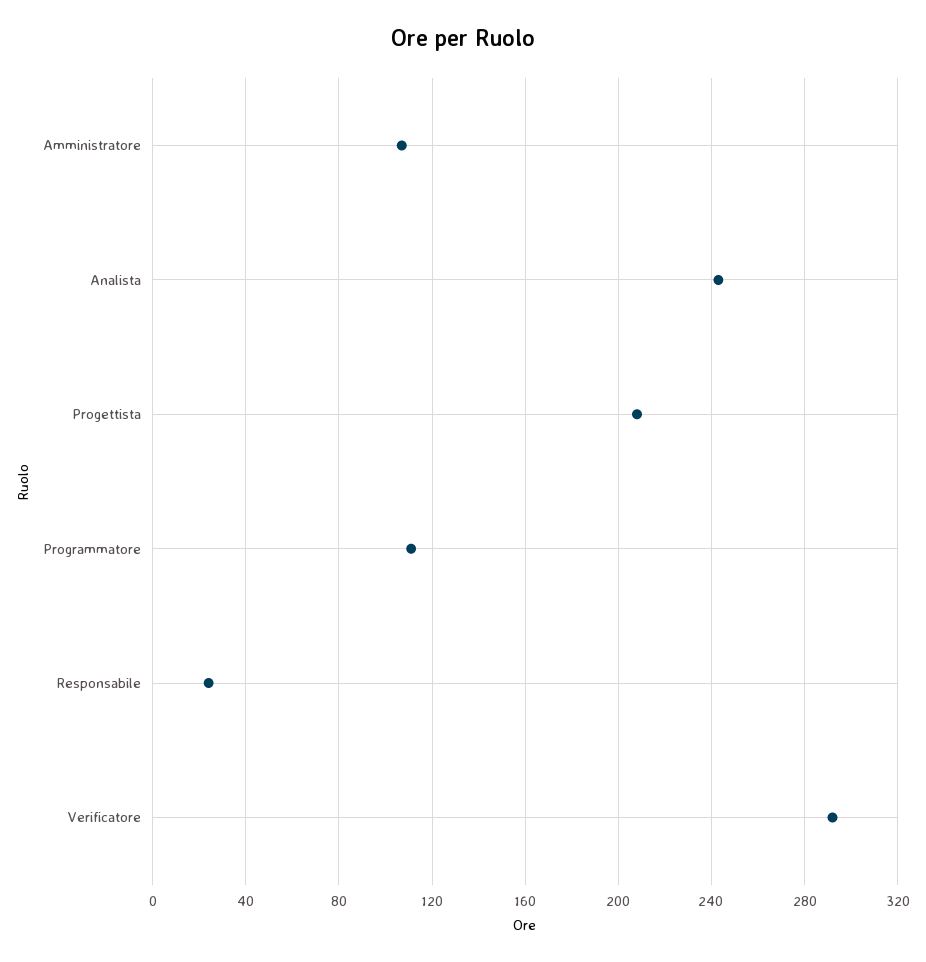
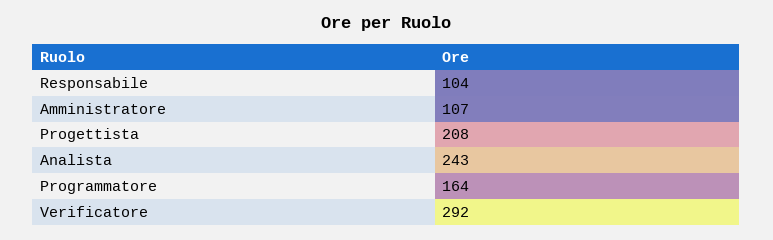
  {
    "Amministratore": 107,
    "Analista": 243,
    "Progettista": 208,
-   "Programmatore": 110,
+   "Programmatore": 164,
-   "Responsabile": 25,
+   "Responsabile": 104,
    "Verificatore": 292
  }

